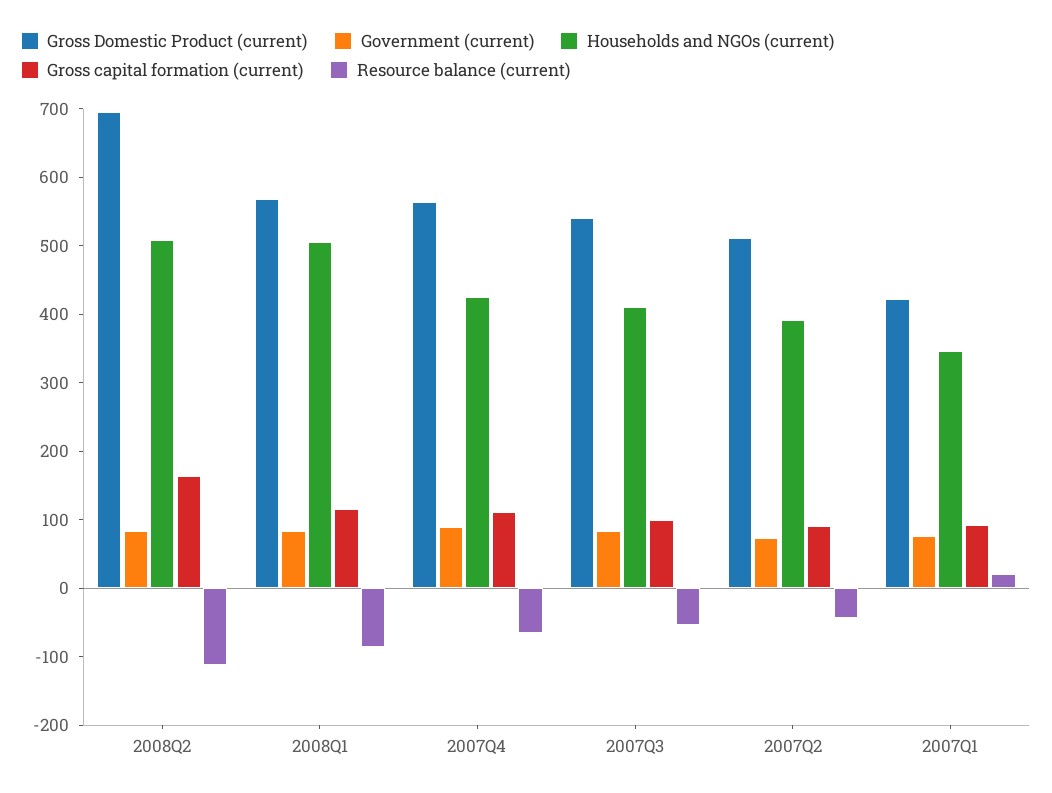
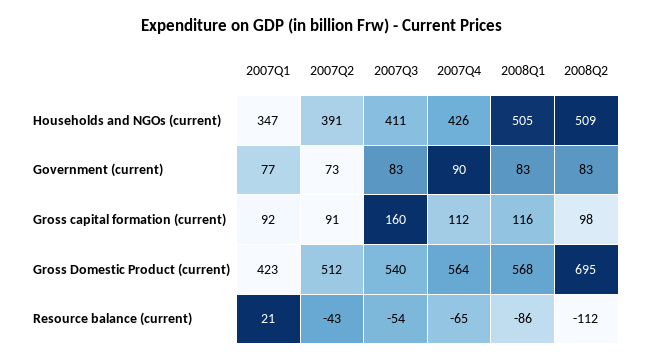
  {
    "Gross Domestic Product (current)": {
      "2008Q2": 695,
      "2008Q1": 568,
      "2007Q4": 564,
      "2007Q3": 540,
      "2007Q2": 512,
      "2007Q1": 423
    },
    "Government (current)": {
      "2008Q2": 83,
      "2008Q1": 83,
      "2007Q4": 90,
      "2007Q3": 83,
      "2007Q2": 73,
      "2007Q1": 77
    },
    "Households and NGOs (current)": {
      "2008Q2": 509,
      "2008Q1": 505,
      "2007Q4": 426,
      "2007Q3": 411,
      "2007Q2": 391,
      "2007Q1": 347
    },
    "Gross capital formation (current)": {
-     "2008Q2": 160,
+     "2008Q2": 98,
      "2008Q1": 116,
      "2007Q4": 112,
-     "2007Q3": 100,
+     "2007Q3": 160,
      "2007Q2": 91,
      "2007Q1": 92
    },
    "Resource balance (current)": {
      "2008Q2": -112,
      "2008Q1": -86,
      "2007Q4": -65,
      "2007Q3": -54,
      "2007Q2": -43,
      "2007Q1": 21
    }
  }

